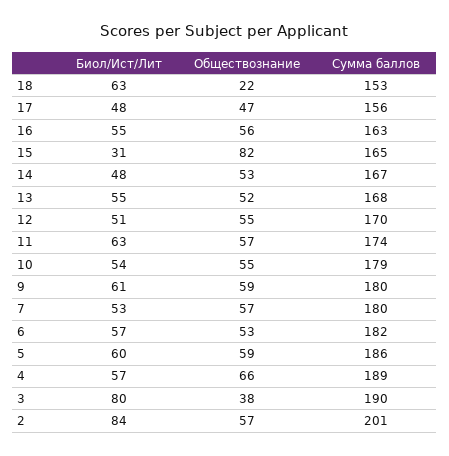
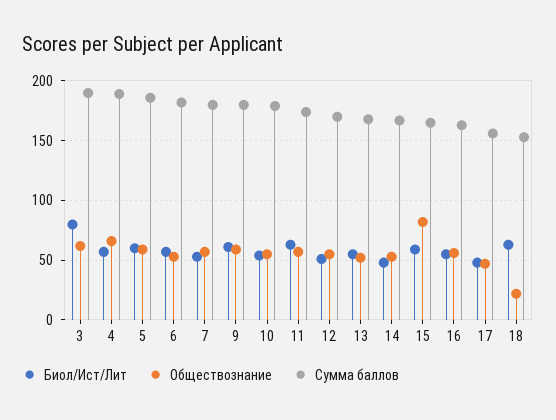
  {
    "Биол/Ист/Лит": {
      "18": 63,
      "17": 48,
      "16": 55,
-     "15": 31,
+     "15": 60,
      "14": 48,
      "13": 55,
      "12": 51,
      "11": 63,
      "10": 54,
      "9": 61,
      "7": 53,
      "6": 57,
      "5": 60,
      "4": 57,
-     "3": 80,
+     "3": 80
-     "2": 84
    },
    "Обществознание": {
      "18": 22,
      "17": 47,
      "16": 56,
      "15": 82,
      "14": 53,
      "13": 52,
      "12": 55,
      "11": 57,
      "10": 55,
      "9": 59,
      "7": 57,
      "6": 53,
      "5": 59,
      "4": 66,
-     "3": 38,
+     "3": 60
-     "2": 57
    },
    "Сумма баллов": {
      "18": 153,
      "17": 156,
      "16": 163,
      "15": 165,
      "14": 167,
      "13": 168,
      "12": 170,
      "11": 174,
      "10": 179,
      "9": 180,
      "7": 180,
      "6": 182,
      "5": 186,
      "4": 189,
-     "3": 190,
+     "3": 190
-     "2": 201
    }
  }

